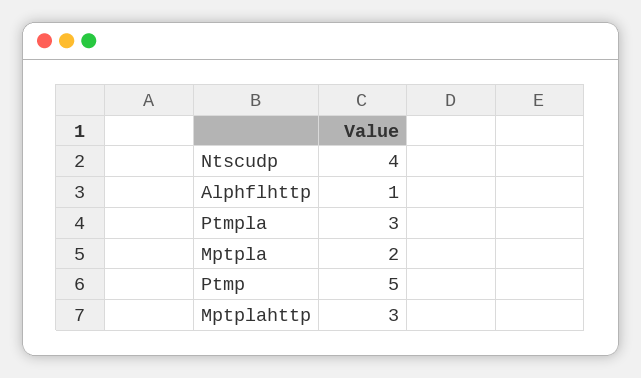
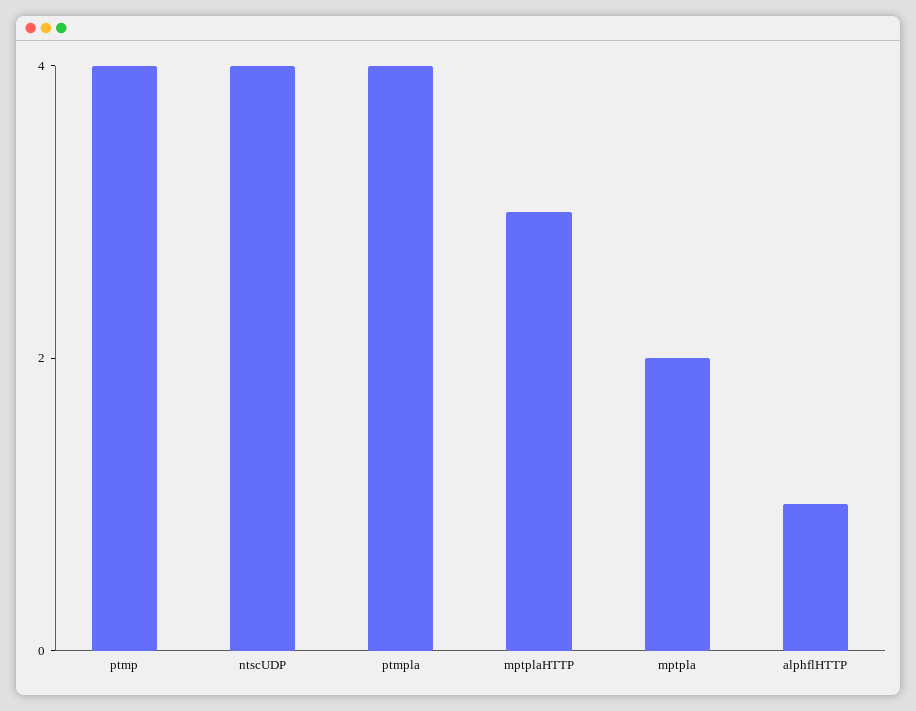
  {
    "Ntscudp": 4,
    "Alphflhttp": 1,
-   "Ptmpla": 3,
+   "Ptmpla": 4,
    "Mptpla": 2,
-   "Ptmp": 5,
+   "Ptmp": 4,
    "Mptplahttp": 3
  }

